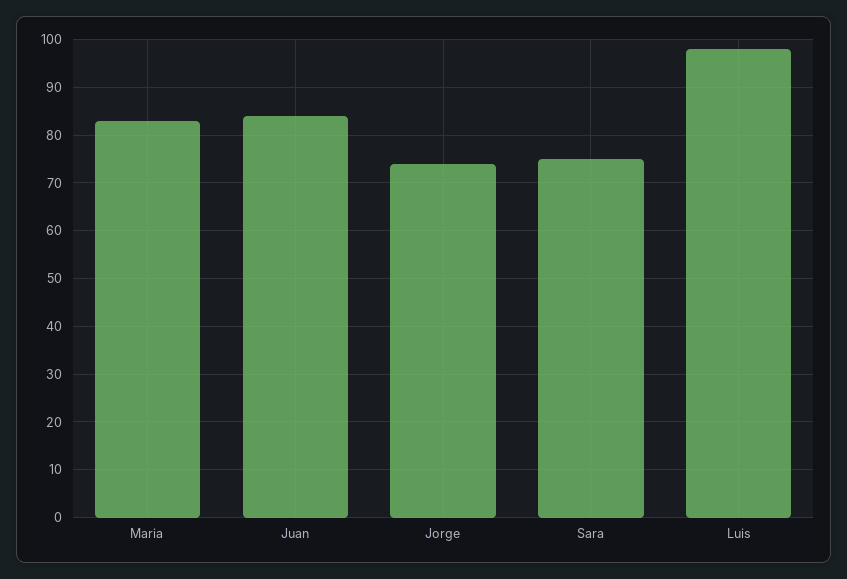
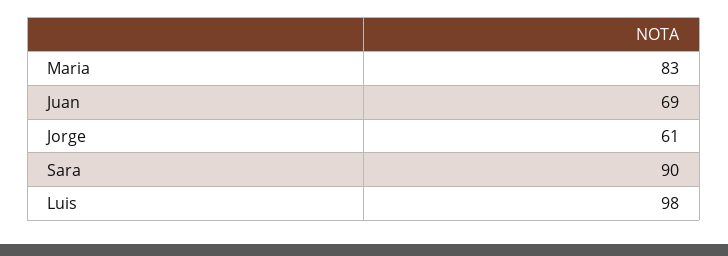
  {
    "Maria": 83,
-   "Juan": 85,
+   "Juan": 69,
-   "Jorge": 75,
+   "Jorge": 61,
-   "Sara": 75,
+   "Sara": 90,
    "Luis": 98
  }

